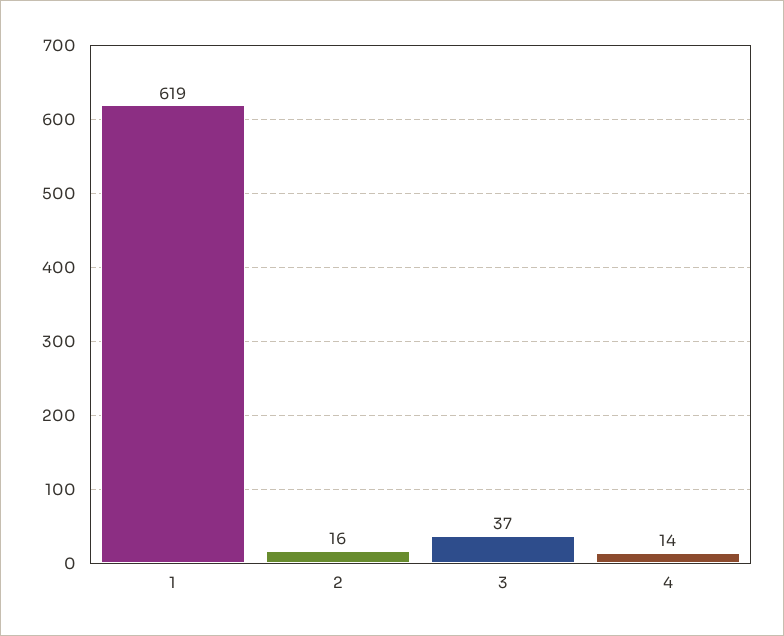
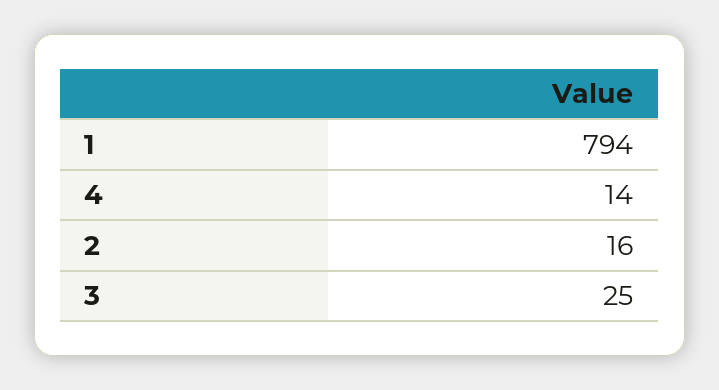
  {
-   "1": 619,
+   "1": 794,
    "2": 16,
-   "3": 37,
+   "3": 25,
    "4": 14
  }

